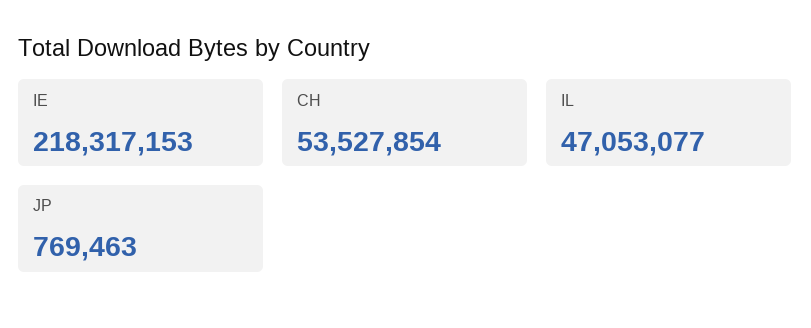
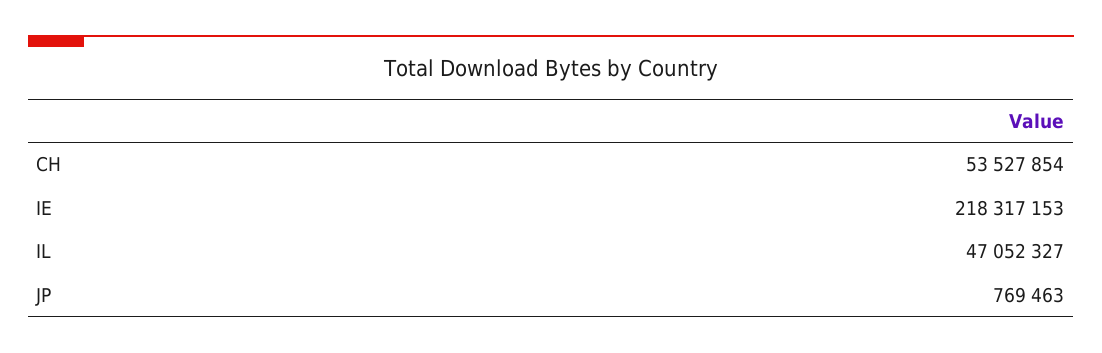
  {
    "IE": 218317153,
    "CH": 53527854,
-   "IL": 47053077,
+   "IL": 47052327,
    "JP": 769463
  }

